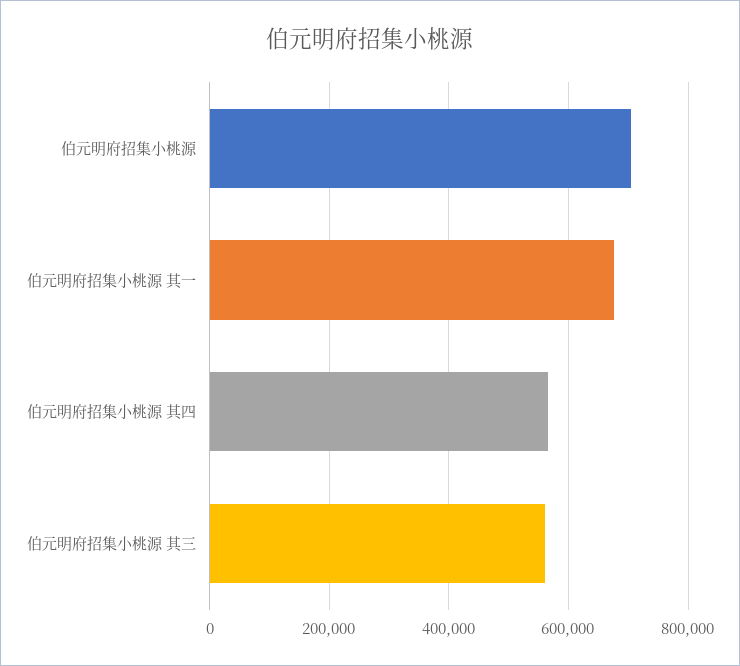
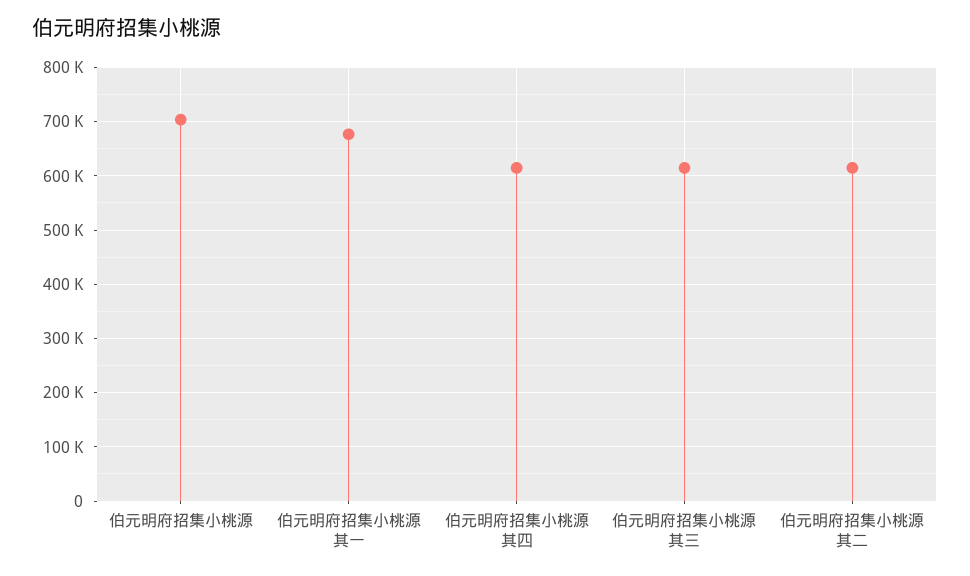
  {
    "伯元明府招集小桃源": 700000,
    "伯元明府招集小桃源 其一": 680000,
-   "伯元明府招集小桃源 其四": 560000,
+   "伯元明府招集小桃源 其四": 620000,
-   "伯元明府招集小桃源 其三": 560000
+   "伯元明府招集小桃源 其三": 620000,
+   "伯元明府招集小桃源 其二": 620000
  }

